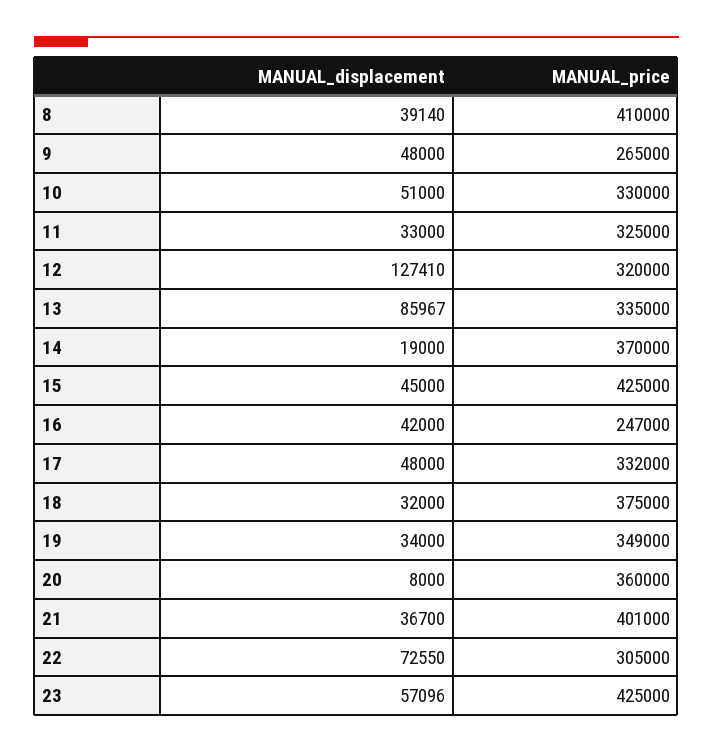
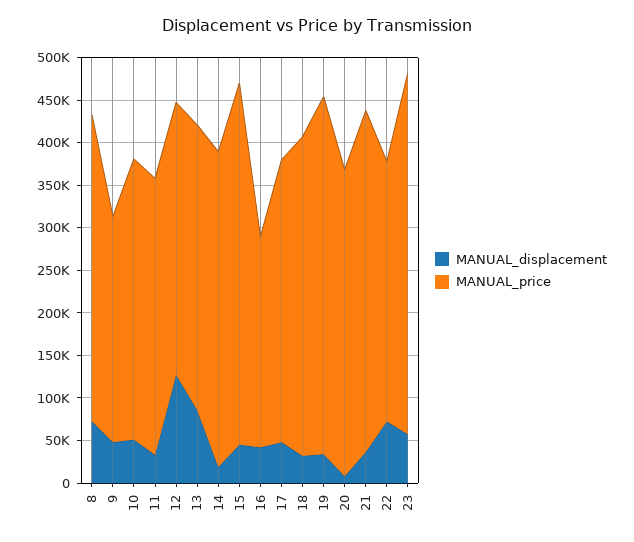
  {
    "MANUAL_displacement": {
-     "8": 39140,
+     "8": 70000,
      "9": 48000,
      "10": 51000,
      "11": 33000,
      "12": 127410,
      "13": 85967,
      "14": 19000,
      "15": 45000,
      "16": 42000,
      "17": 48000,
      "18": 32000,
      "19": 34000,
      "20": 8000,
      "21": 36700,
      "22": 72550,
      "23": 57096
    },
    "MANUAL_price": {
-     "8": 410000,
+     "8": 360000,
      "9": 265000,
      "10": 330000,
      "11": 325000,
      "12": 320000,
      "13": 335000,
      "14": 370000,
      "15": 425000,
      "16": 247000,
      "17": 332000,
      "18": 375000,
-     "19": 349000,
+     "19": 420000,
      "20": 360000,
      "21": 401000,
      "22": 305000,
      "23": 425000
    }
  }

